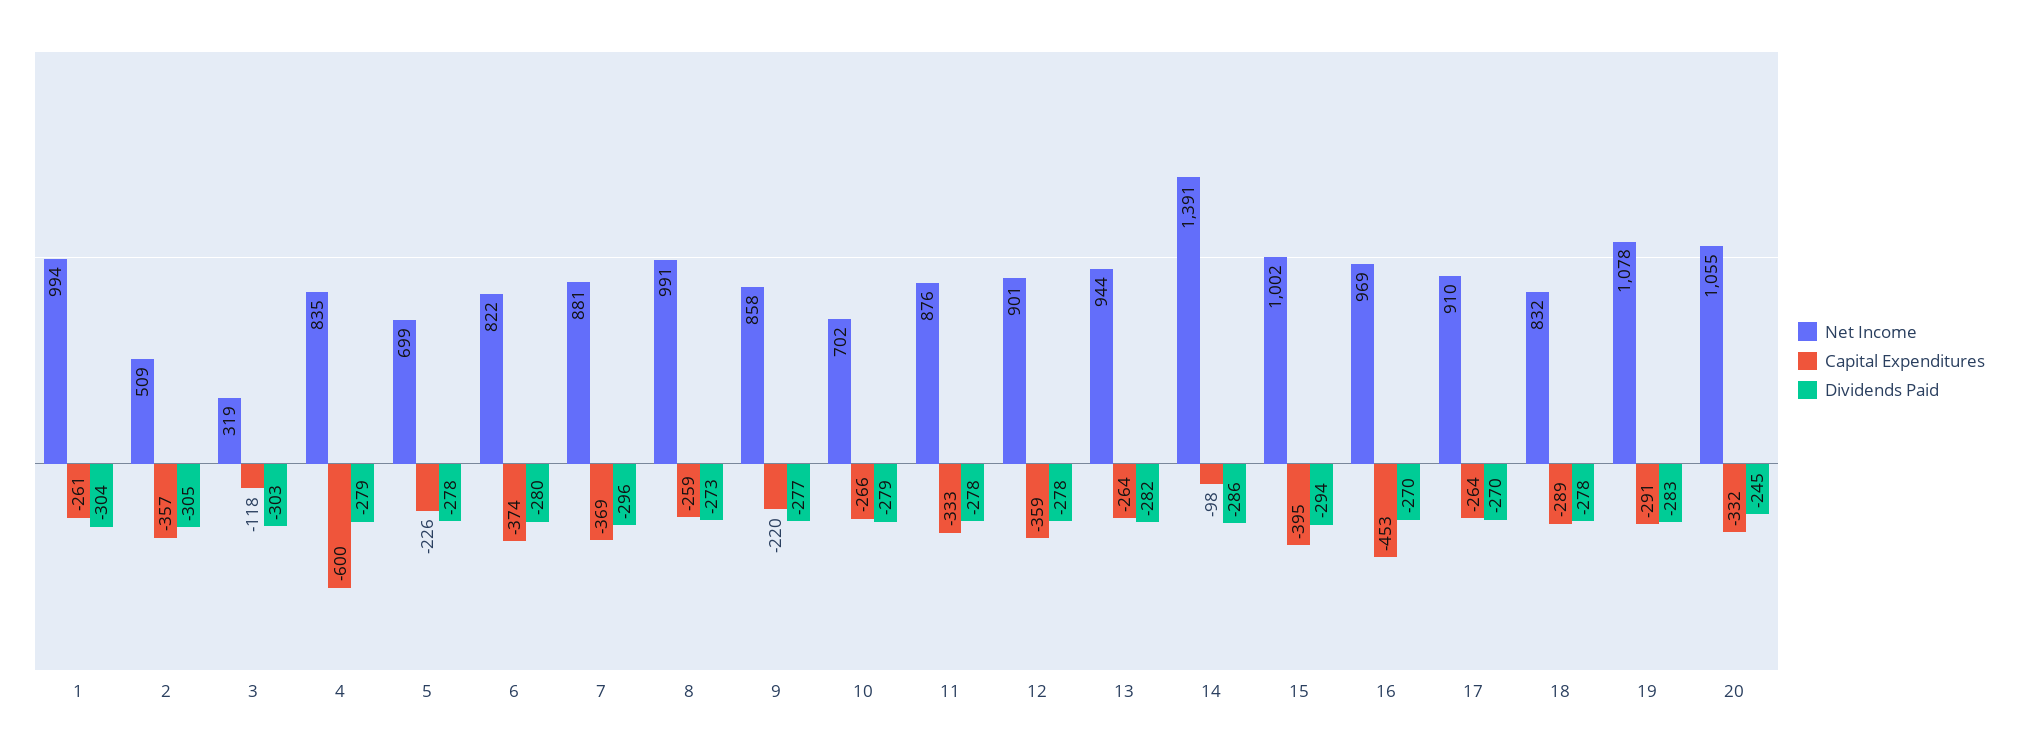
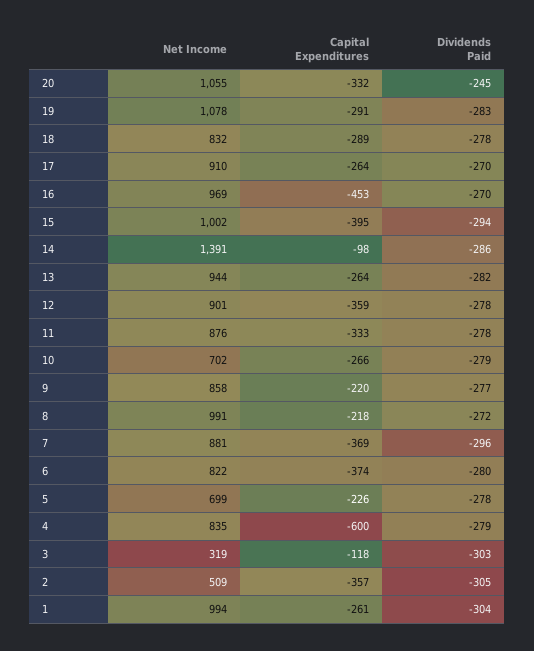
  {
    "Net Income": {
      "1": 994,
      "2": 509,
      "3": 319,
      "4": 835,
      "5": 699,
      "6": 822,
      "7": 881,
      "8": 991,
      "9": 858,
      "10": 702,
      "11": 876,
      "12": 901,
      "13": 944,
      "14": 1391,
      "15": 1002,
      "16": 969,
      "17": 910,
      "18": 832,
      "19": 1078,
      "20": 1055
    },
    "Capital Expenditures": {
      "1": -261,
      "2": -357,
      "3": -118,
      "4": -600,
      "5": -226,
      "6": -374,
      "7": -369,
-     "8": -259,
+     "8": -218,
      "9": -220,
      "10": -266,
      "11": -333,
      "12": -359,
      "13": -264,
      "14": -98,
      "15": -395,
      "16": -453,
      "17": -264,
      "18": -289,
      "19": -291,
      "20": -332
    },
    "Dividends Paid": {
      "1": -304,
      "2": -305,
      "3": -303,
      "4": -279,
      "5": -278,
      "6": -280,
      "7": -296,
-     "8": -273,
+     "8": -272,
      "9": -277,
      "10": -279,
      "11": -278,
      "12": -278,
      "13": -282,
      "14": -286,
      "15": -294,
      "16": -270,
      "17": -270,
      "18": -278,
      "19": -283,
      "20": -245
    }
  }

